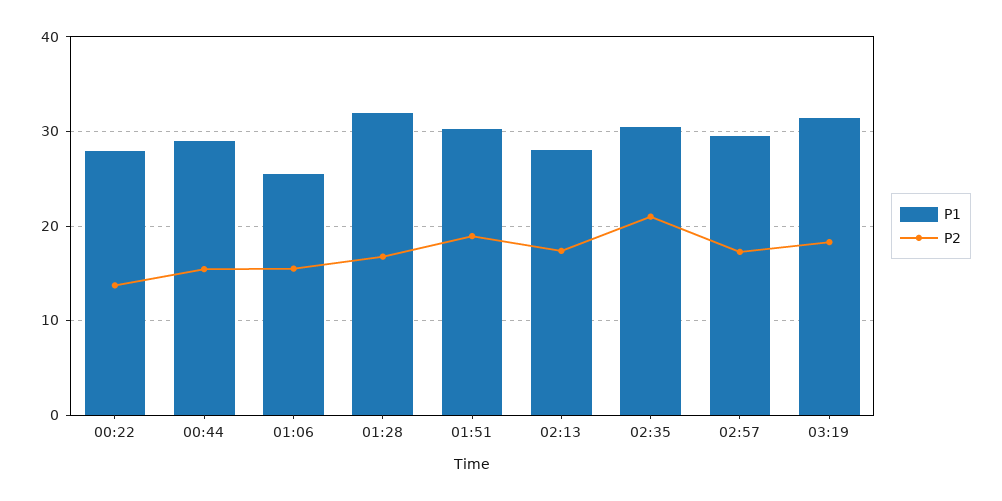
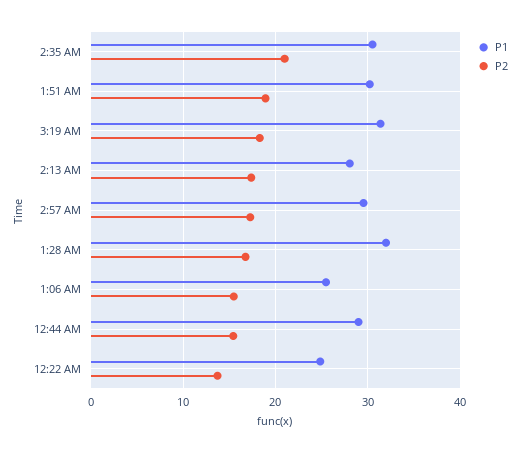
  {
    "P1": {
-     "00:22": 28,
+     "00:22": 25,
      "00:44": 29,
      "01:06": 25,
      "01:28": 32,
      "01:51": 30,
      "02:13": 28,
      "02:35": 31,
      "02:57": 30,
      "03:19": 31
    },
    "P2": {
      "00:22": 14,
      "00:44": 15,
      "01:06": 15,
      "01:28": 17,
      "01:51": 19,
      "02:13": 17,
      "02:35": 21,
      "02:57": 17,
      "03:19": 18
    }
  }

